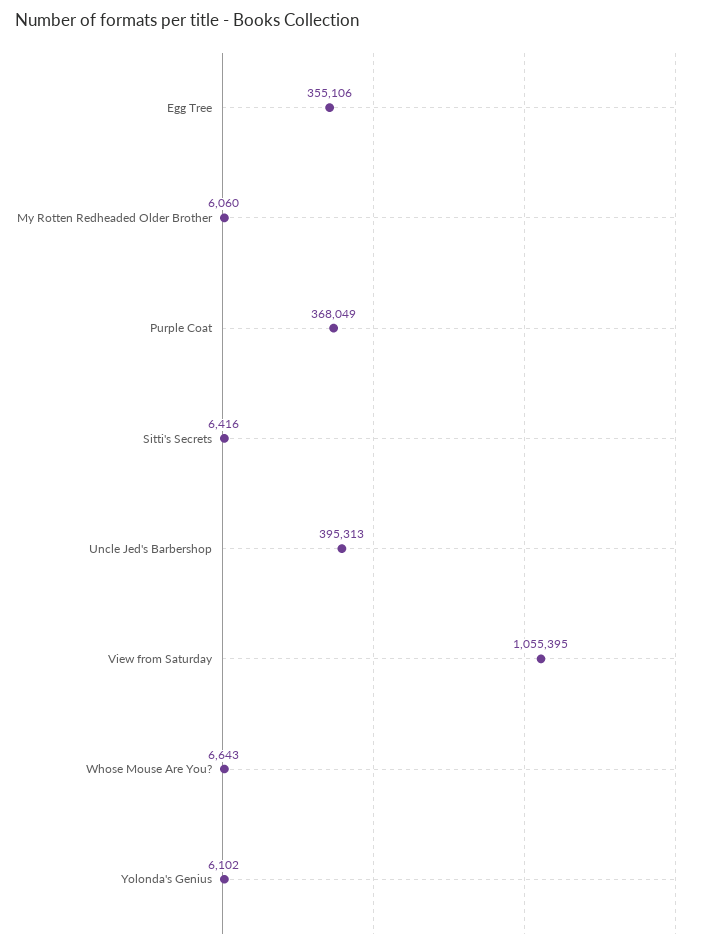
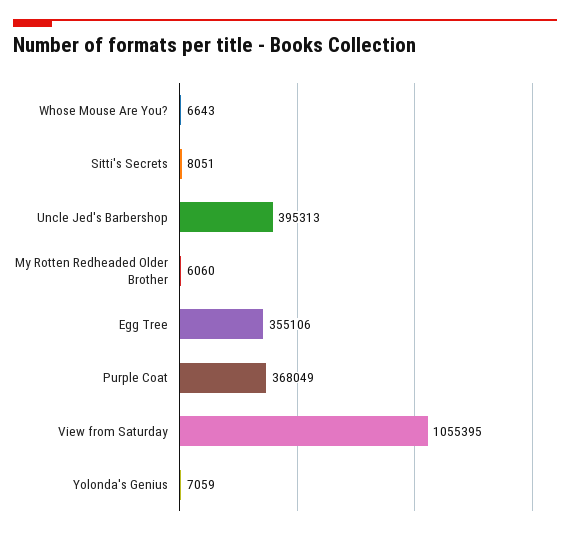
  {
    "Egg Tree": 355106,
    "My Rotten Redheaded Older Brother": 6060,
    "Purple Coat": 368049,
-   "Sitti's Secrets": 6416,
+   "Sitti's Secrets": 8051,
    "Uncle Jed's Barbershop": 395313,
    "View from Saturday": 1055395,
    "Whose Mouse Are You?": 6643,
-   "Yolonda's Genius": 6102
+   "Yolonda's Genius": 7059
  }

